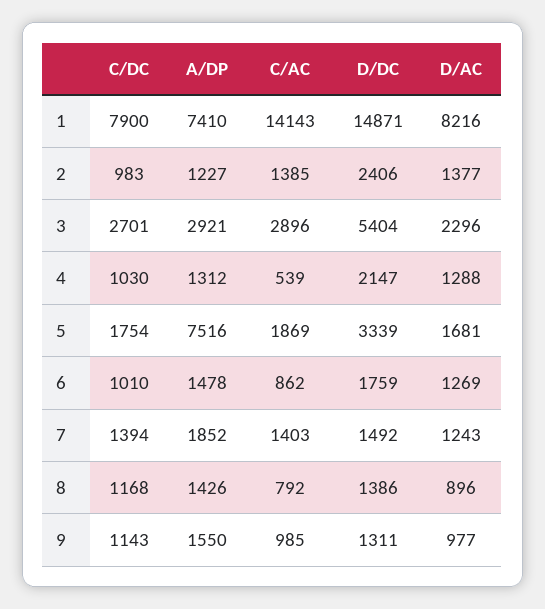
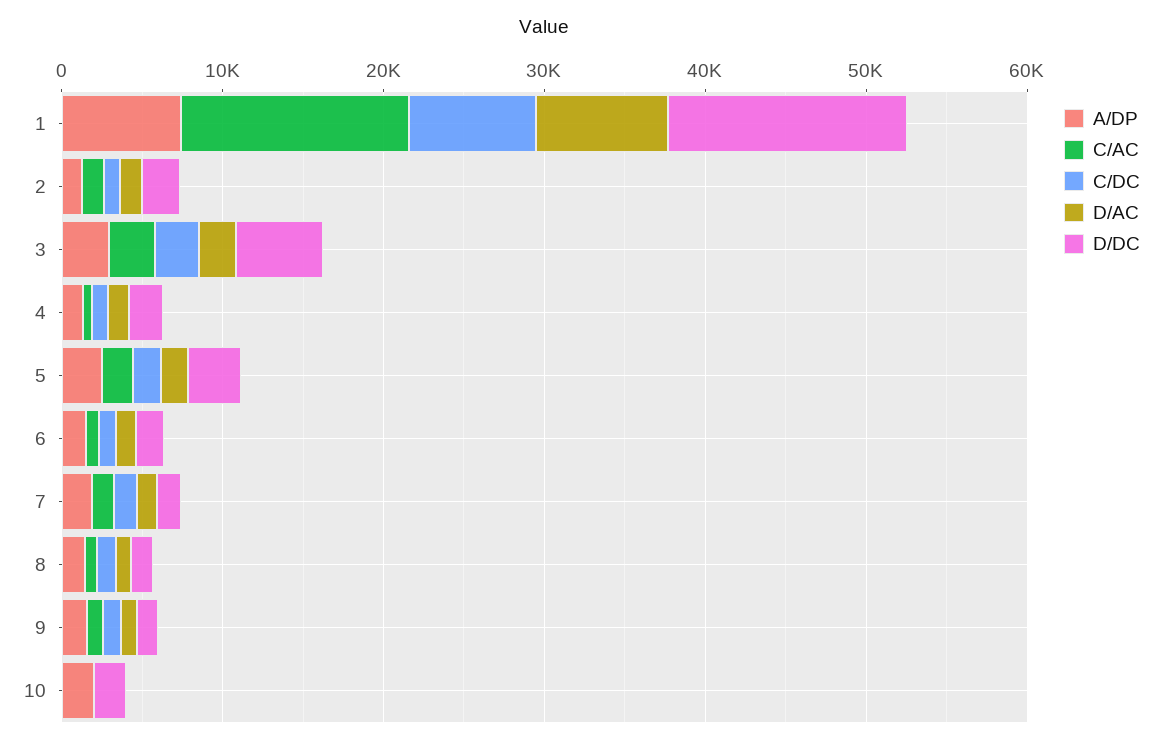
  {
    "C/DC": {
      "1": 7900,
      "2": 983,
      "3": 2701,
      "4": 1030,
      "5": 1754,
      "6": 1010,
      "7": 1394,
      "8": 1168,
-     "9": 1143
+     "9": 1143,
+     "10": 0
    },
    "A/DP": {
      "1": 7410,
      "2": 1227,
      "3": 2921,
      "4": 1312,
-     "5": 7516,
+     "5": 2000,
      "6": 1478,
      "7": 1852,
      "8": 1426,
-     "9": 1550
+     "9": 1550,
+     "10": 2000
    },
    "C/AC": {
      "1": 14143,
      "2": 1385,
      "3": 2896,
      "4": 539,
      "5": 1869,
      "6": 862,
      "7": 1403,
      "8": 792,
-     "9": 985
+     "9": 985,
+     "10": 0
    },
    "D/DC": {
      "1": 14871,
      "2": 2406,
      "3": 5404,
      "4": 2147,
      "5": 3339,
      "6": 1759,
      "7": 1492,
      "8": 1386,
-     "9": 1311
+     "9": 1311,
+     "10": 2000
    },
    "D/AC": {
      "1": 8216,
      "2": 1377,
      "3": 2296,
      "4": 1288,
      "5": 1681,
      "6": 1269,
      "7": 1243,
      "8": 896,
-     "9": 977
+     "9": 977,
+     "10": 0
    }
  }

